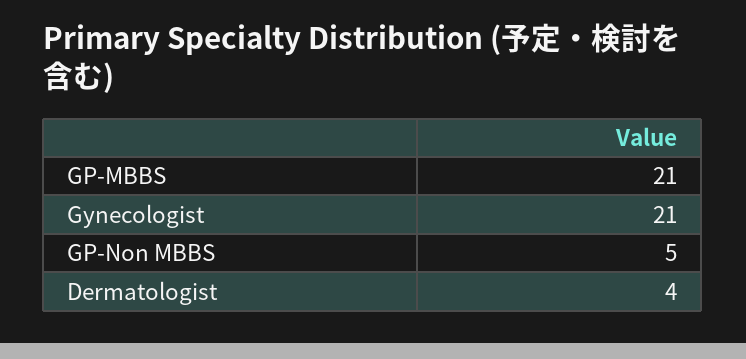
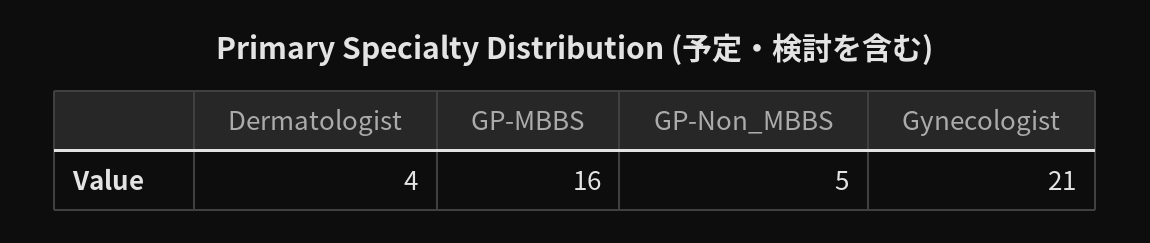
  {
-   "GP-MBBS": 21,
+   "GP-MBBS": 16,
    "Gynecologist": 21,
    "GP-Non MBBS": 5,
    "Dermatologist": 4
  }

